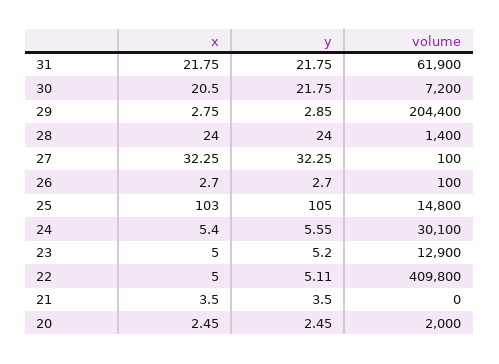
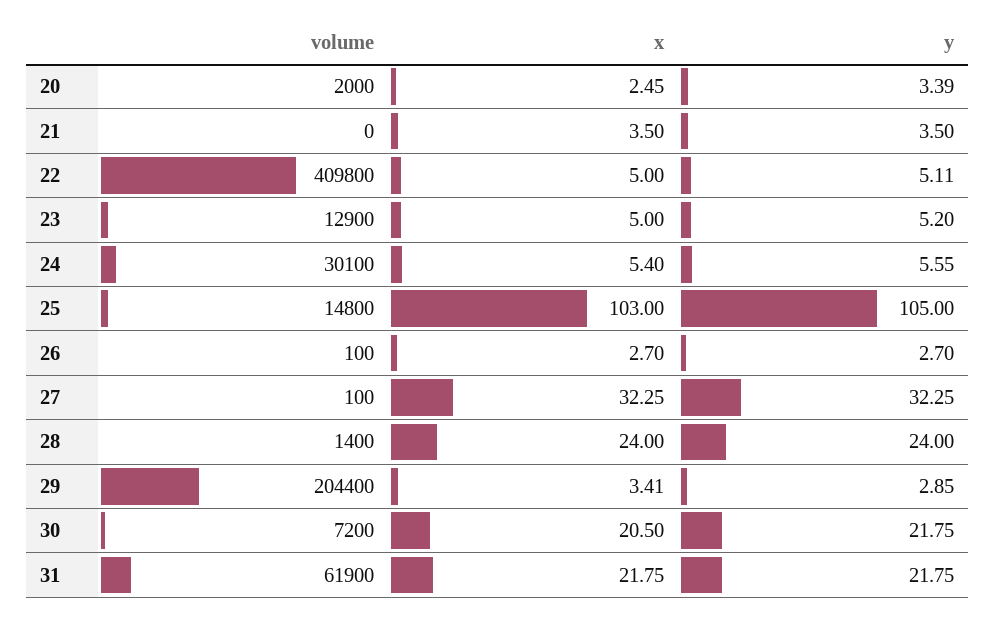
  {
    "x": {
      "31": 21.75,
      "30": 20.5,
-     "29": 2.75,
+     "29": 3.41,
      "28": 24,
      "27": 32.25,
      "26": 2.7,
      "25": 103,
      "24": 5.4,
      "23": 5,
      "22": 5,
      "21": 3.5,
      "20": 2.45
    },
    "y": {
      "31": 21.75,
      "30": 21.75,
      "29": 2.85,
      "28": 24,
      "27": 32.25,
      "26": 2.7,
      "25": 105,
      "24": 5.55,
      "23": 5.2,
      "22": 5.11,
      "21": 3.5,
-     "20": 2.45
+     "20": 3.39
    },
    "volume": {
      "31": 61900,
      "30": 7200,
      "29": 204400,
      "28": 1400,
      "27": 100,
      "26": 100,
      "25": 14800,
      "24": 30100,
      "23": 12900,
      "22": 409800,
      "21": 0,
      "20": 2000
    }
  }

